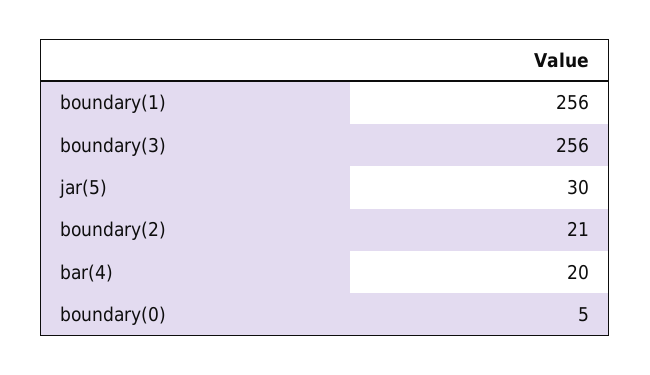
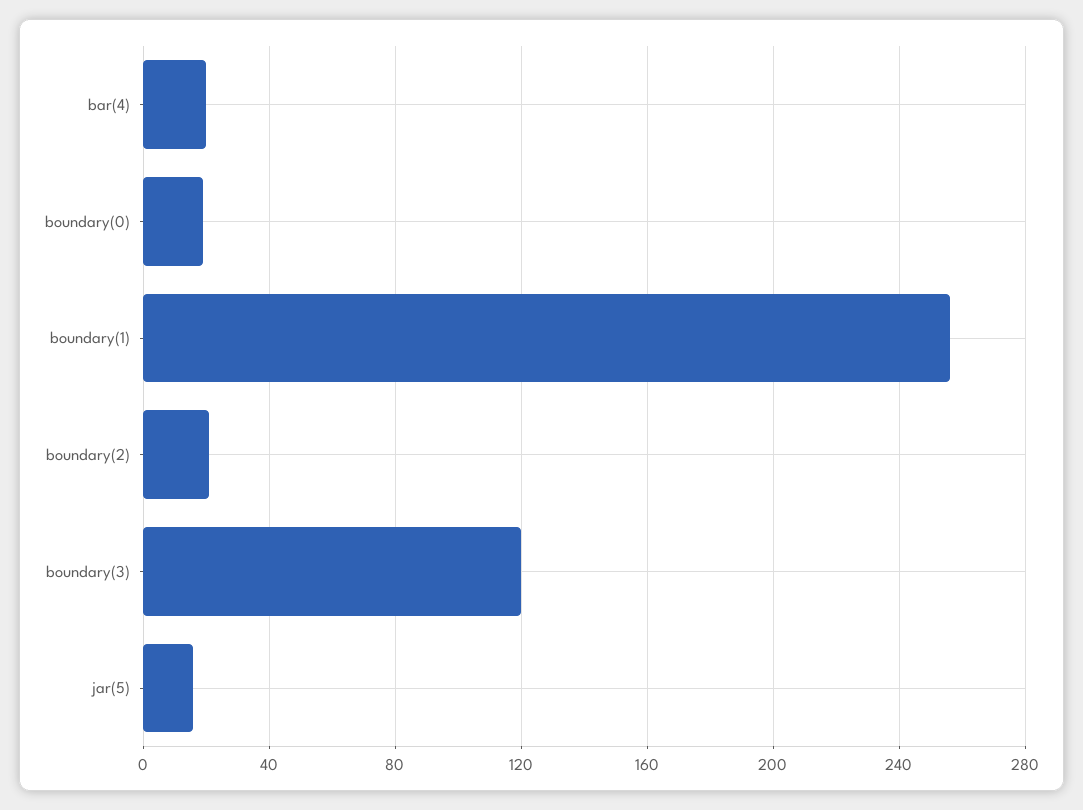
  {
    "boundary(1)": 256,
-   "boundary(3)": 256,
+   "boundary(3)": 120,
-   "jar(5)": 30,
+   "jar(5)": 15,
    "boundary(2)": 21,
    "bar(4)": 20,
-   "boundary(0)": 5
+   "boundary(0)": 20
  }

